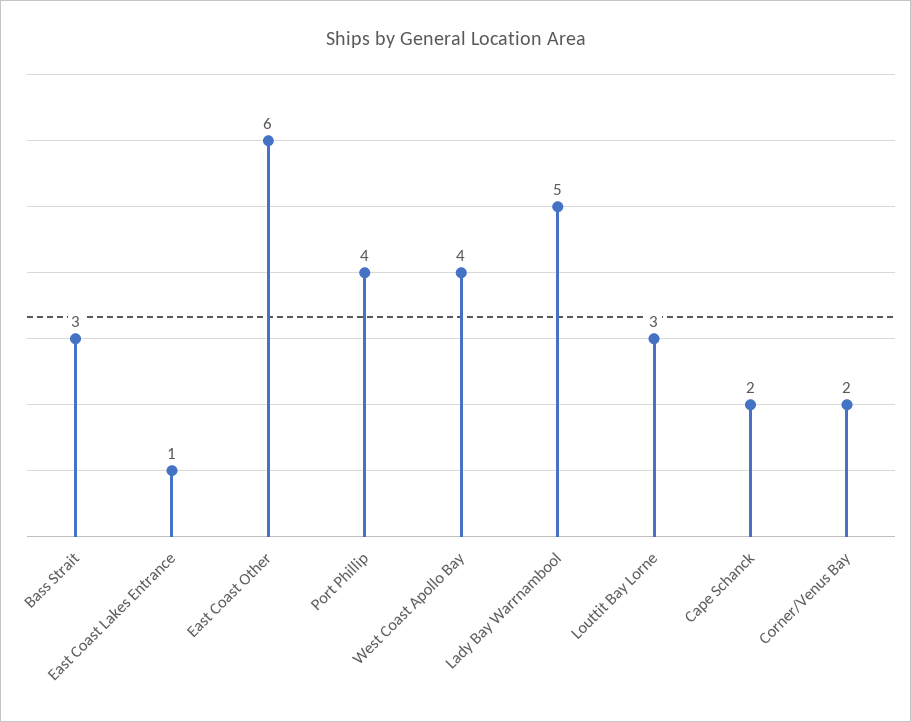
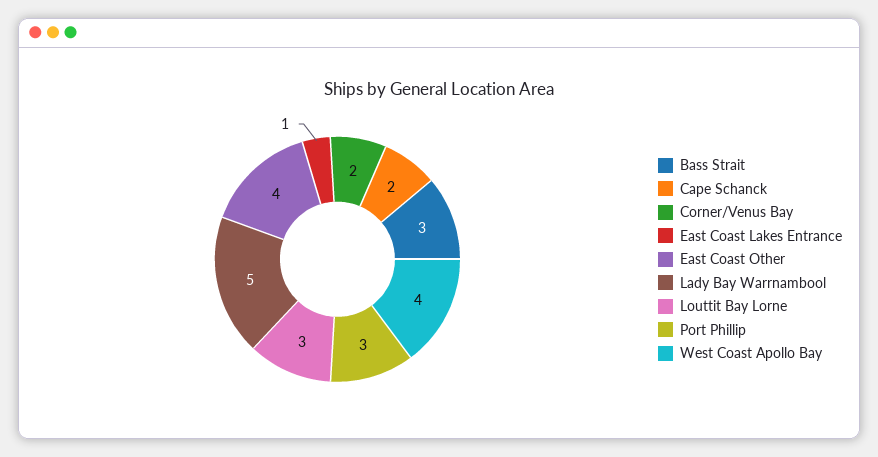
  {
    "Bass Strait": 3,
    "East Coast Lakes Entrance": 1,
-   "East Coast Other": 6,
+   "East Coast Other": 4,
-   "Port Phillip": 4,
+   "Port Phillip": 3,
    "West Coast Apollo Bay": 4,
    "Lady Bay Warrnambool": 5,
    "Louttit Bay Lorne": 3,
    "Cape Schanck": 2,
    "Corner/Venus Bay": 2
  }

